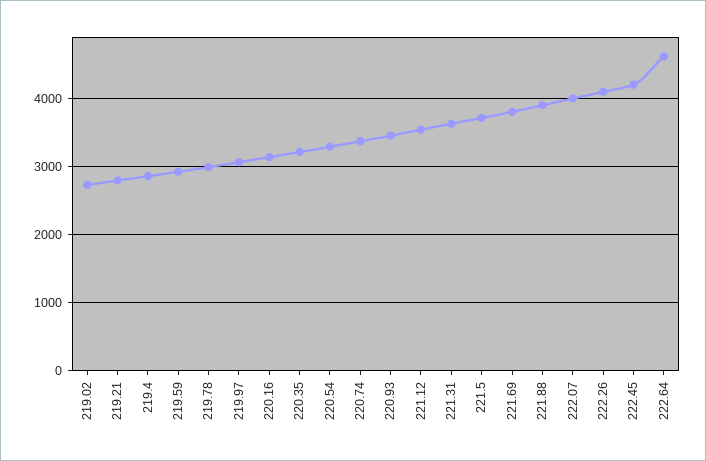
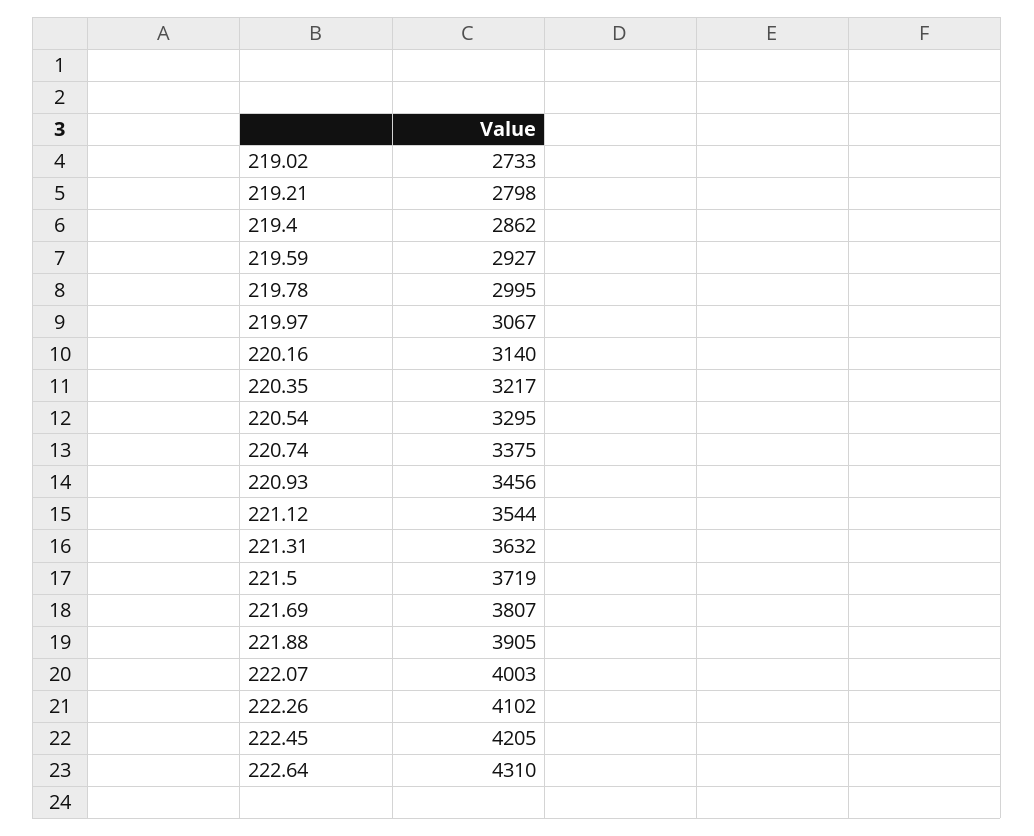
  {
    "219.02": 2733,
    "219.21": 2798,
    "219.4": 2862,
    "219.59": 2927,
    "219.78": 2995,
    "219.97": 3067,
    "220.16": 3140,
    "220.35": 3217,
    "220.54": 3295,
    "220.74": 3375,
    "220.93": 3456,
    "221.12": 3544,
    "221.31": 3632,
    "221.5": 3719,
    "221.69": 3807,
    "221.88": 3905,
    "222.07": 4003,
    "222.26": 4102,
    "222.45": 4205,
-   "222.64": 4600
+   "222.64": 4310
  }

